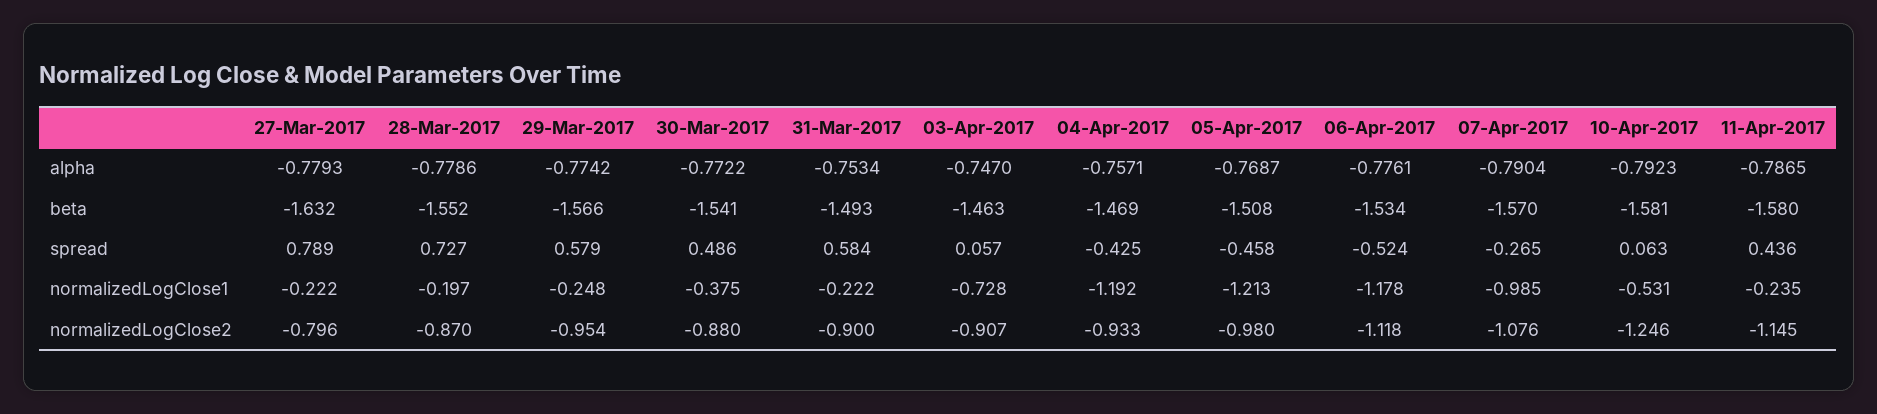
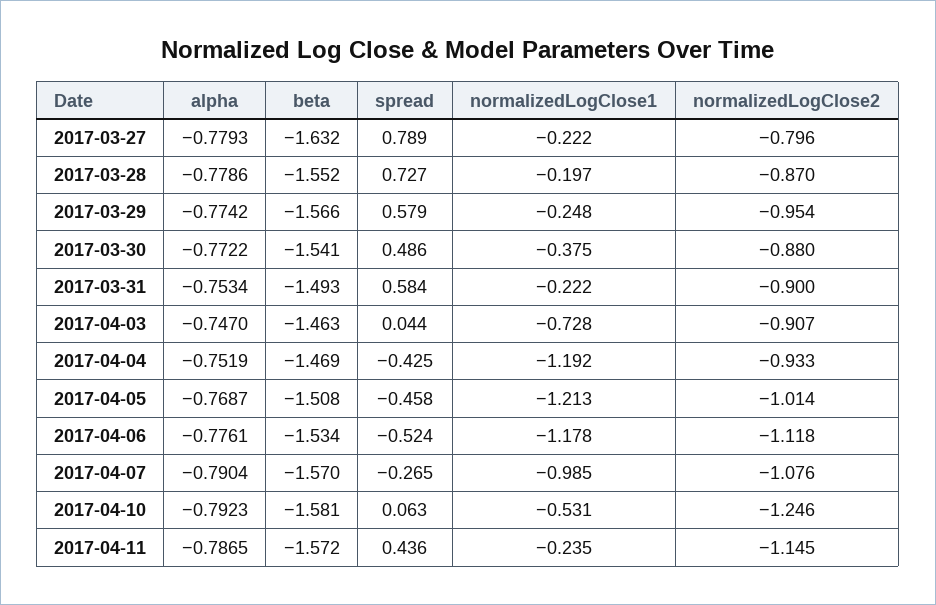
  {
    "27-Mar-2017": {
      "alpha": -0.7793,
      "beta": -1.632,
      "spread": 0.789,
      "normalizedLogClose1": -0.222,
      "normalizedLogClose2": -0.796
    },
    "28-Mar-2017": {
      "alpha": -0.7786,
      "beta": -1.552,
      "spread": 0.727,
      "normalizedLogClose1": -0.197,
      "normalizedLogClose2": -0.87
    },
    "29-Mar-2017": {
      "alpha": -0.7742,
      "beta": -1.566,
      "spread": 0.579,
      "normalizedLogClose1": -0.248,
      "normalizedLogClose2": -0.954
    },
    "30-Mar-2017": {
      "alpha": -0.7722,
      "beta": -1.541,
      "spread": 0.486,
      "normalizedLogClose1": -0.375,
      "normalizedLogClose2": -0.88
    },
    "31-Mar-2017": {
      "alpha": -0.7534,
      "beta": -1.493,
      "spread": 0.584,
      "normalizedLogClose1": -0.222,
      "normalizedLogClose2": -0.9
    },
    "03-Apr-2017": {
      "alpha": -0.747,
      "beta": -1.463,
-     "spread": 0.057,
+     "spread": 0.044,
      "normalizedLogClose1": -0.728,
      "normalizedLogClose2": -0.907
    },
    "04-Apr-2017": {
-     "alpha": -0.7571,
+     "alpha": -0.7519,
      "beta": -1.469,
      "spread": -0.425,
      "normalizedLogClose1": -1.192,
      "normalizedLogClose2": -0.933
    },
    "05-Apr-2017": {
      "alpha": -0.7687,
      "beta": -1.508,
      "spread": -0.458,
      "normalizedLogClose1": -1.213,
-     "normalizedLogClose2": -0.98
+     "normalizedLogClose2": -1.014
    },
    "06-Apr-2017": {
      "alpha": -0.7761,
      "beta": -1.534,
      "spread": -0.524,
      "normalizedLogClose1": -1.178,
      "normalizedLogClose2": -1.118
    },
    "07-Apr-2017": {
      "alpha": -0.7904,
      "beta": -1.57,
      "spread": -0.265,
      "normalizedLogClose1": -0.985,
      "normalizedLogClose2": -1.076
    },
    "10-Apr-2017": {
      "alpha": -0.7923,
      "beta": -1.581,
      "spread": 0.063,
      "normalizedLogClose1": -0.531,
      "normalizedLogClose2": -1.246
    },
    "11-Apr-2017": {
      "alpha": -0.7865,
-     "beta": -1.58,
+     "beta": -1.572,
      "spread": 0.436,
      "normalizedLogClose1": -0.235,
      "normalizedLogClose2": -1.145
    }
  }

